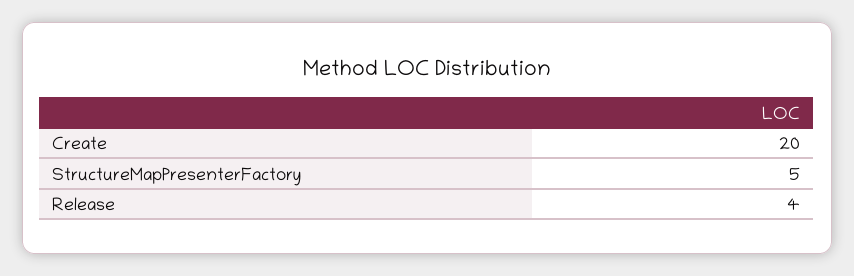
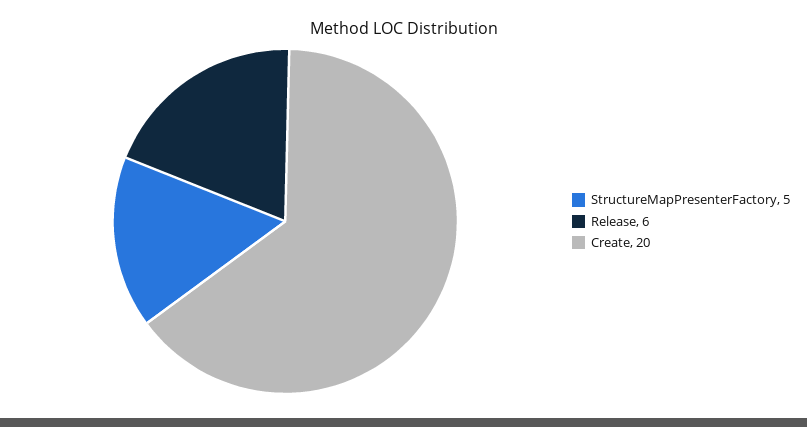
  {
    "Create": 20,
    "StructureMapPresenterFactory": 5,
-   "Release": 4
+   "Release": 6
  }

